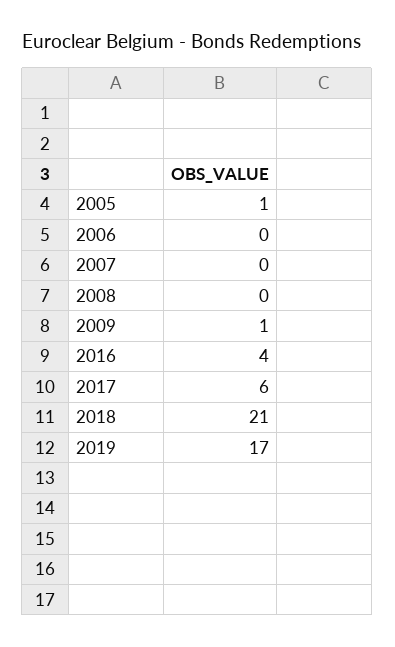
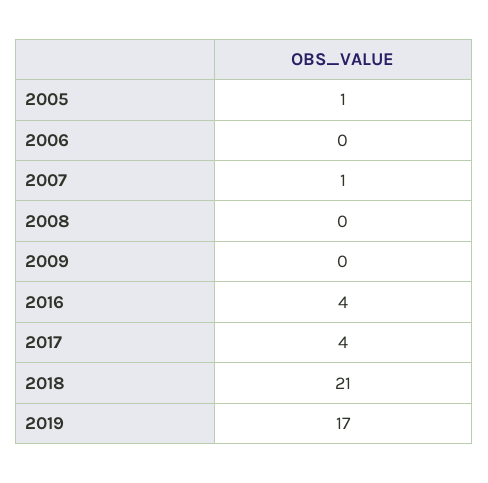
  {
    "2005": 1,
    "2006": 0,
-   "2007": 0,
+   "2007": 1,
    "2008": 0,
-   "2009": 1,
+   "2009": 0,
    "2016": 4,
-   "2017": 6,
+   "2017": 4,
    "2018": 21,
    "2019": 17
  }

